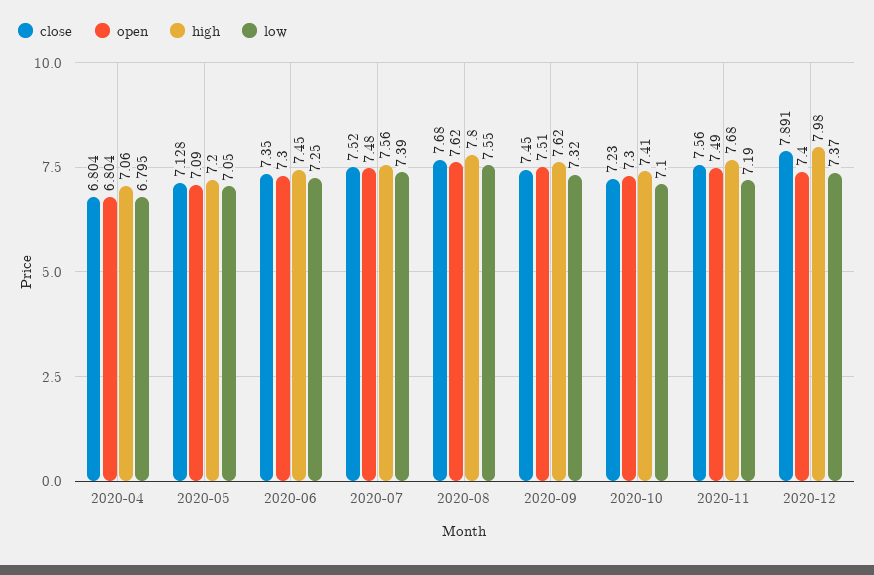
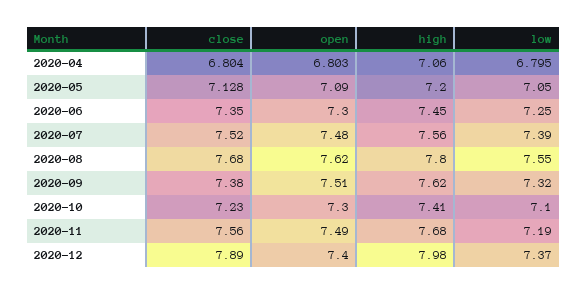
  {
    "close": {
      "2020-04": 6.804,
      "2020-05": 7.128,
      "2020-06": 7.35,
      "2020-07": 7.52,
      "2020-08": 7.68,
-     "2020-09": 7.45,
+     "2020-09": 7.38,
      "2020-10": 7.23,
      "2020-11": 7.56,
-     "2020-12": 7.891
+     "2020-12": 7.89
    },
    "open": {
-     "2020-04": 6.804,
+     "2020-04": 6.803,
      "2020-05": 7.09,
      "2020-06": 7.3,
      "2020-07": 7.48,
      "2020-08": 7.62,
      "2020-09": 7.51,
      "2020-10": 7.3,
      "2020-11": 7.49,
      "2020-12": 7.4
    },
    "high": {
      "2020-04": 7.06,
      "2020-05": 7.2,
      "2020-06": 7.45,
      "2020-07": 7.56,
      "2020-08": 7.8,
      "2020-09": 7.62,
      "2020-10": 7.41,
      "2020-11": 7.68,
      "2020-12": 7.98
    },
    "low": {
      "2020-04": 6.795,
      "2020-05": 7.05,
      "2020-06": 7.25,
      "2020-07": 7.39,
      "2020-08": 7.55,
      "2020-09": 7.32,
      "2020-10": 7.1,
      "2020-11": 7.19,
      "2020-12": 7.37
    }
  }

